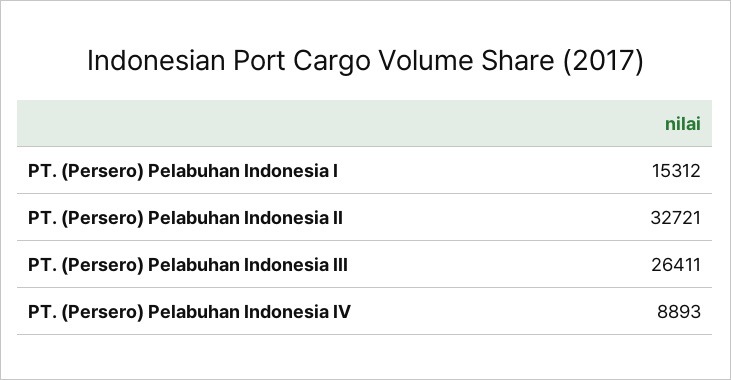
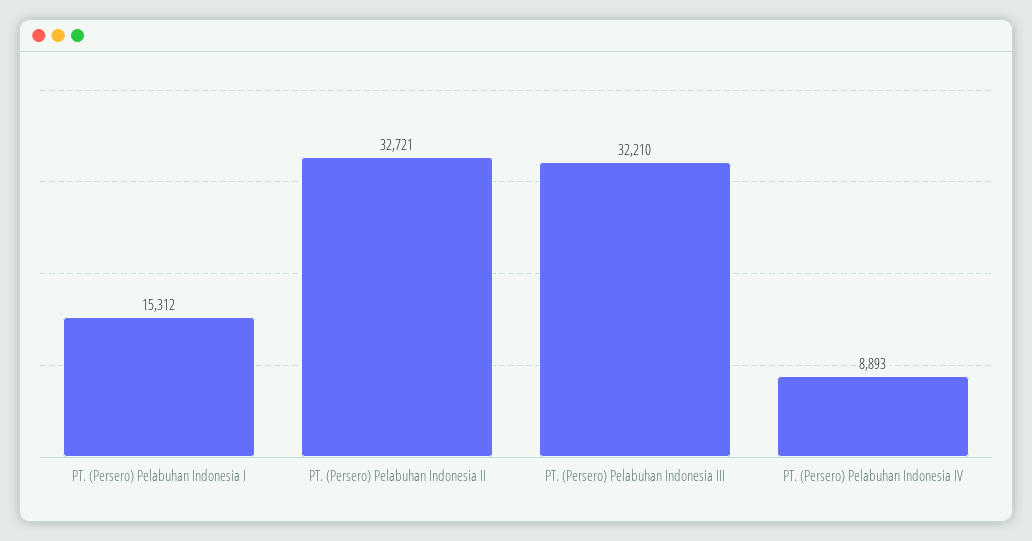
  {
    "PT. (Persero) Pelabuhan Indonesia I": 15312,
    "PT. (Persero) Pelabuhan Indonesia II": 32721,
-   "PT. (Persero) Pelabuhan Indonesia III": 26411,
+   "PT. (Persero) Pelabuhan Indonesia III": 32210,
    "PT. (Persero) Pelabuhan Indonesia IV": 8893
  }

